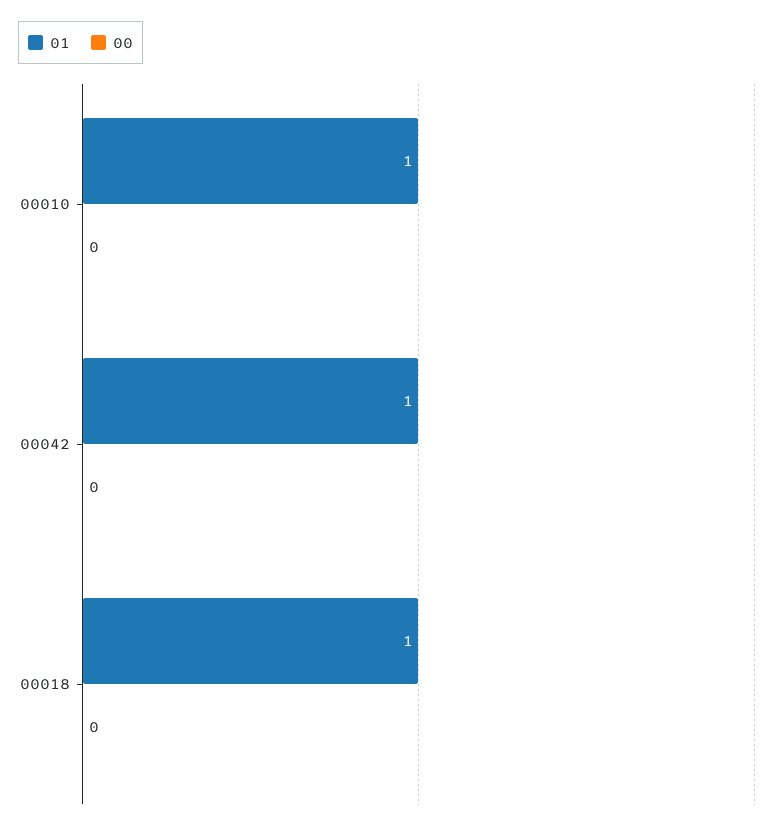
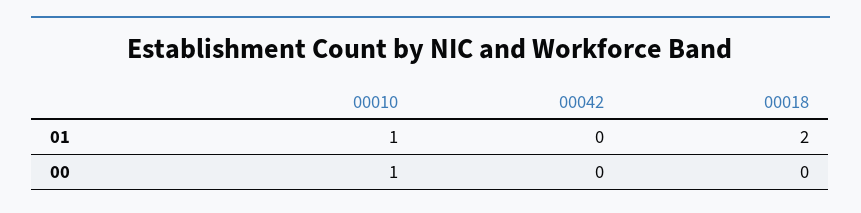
  {
    "01": {
      "00010": 1,
-     "00042": 1,
+     "00042": 0,
-     "00018": 1
+     "00018": 2
    },
    "00": {
-     "00010": 0,
+     "00010": 1,
      "00042": 0,
      "00018": 0
    }
  }

